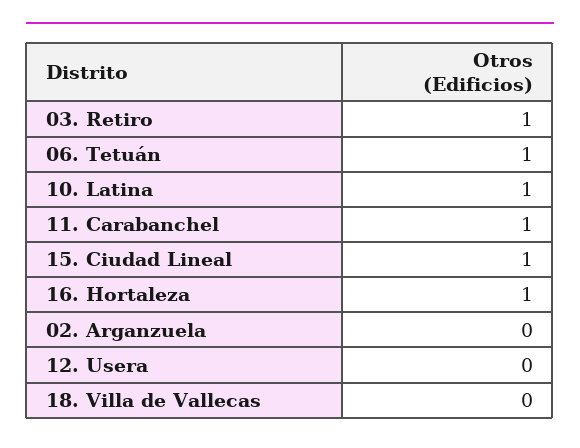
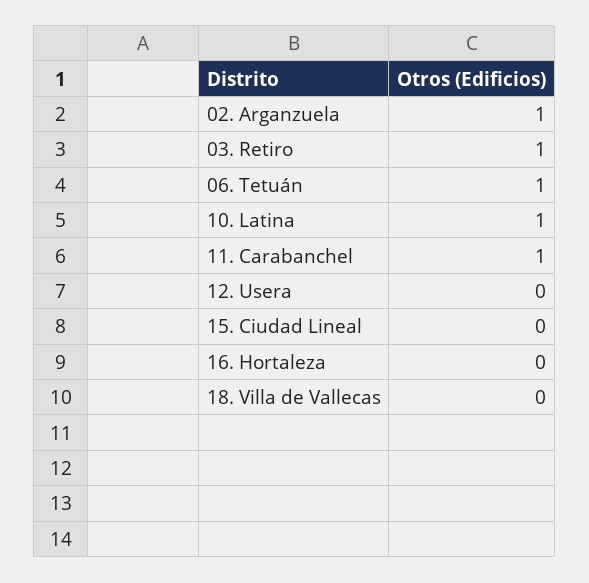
  {
    "03. Retiro": 1,
    "06. Tetuán": 1,
    "10. Latina": 1,
    "11. Carabanchel": 1,
-   "15. Ciudad Lineal": 1,
+   "15. Ciudad Lineal": 0,
-   "16. Hortaleza": 1,
+   "16. Hortaleza": 0,
-   "02. Arganzuela": 0,
+   "02. Arganzuela": 1,
    "12. Usera": 0,
    "18. Villa de Vallecas": 0
  }

